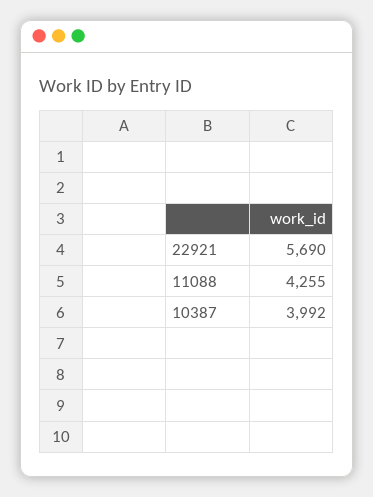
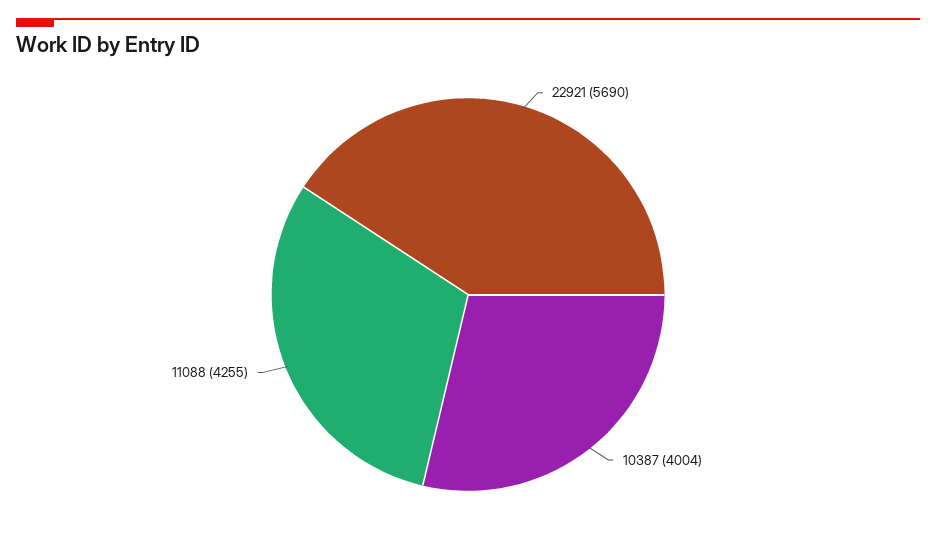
  {
    "22921": 5690,
    "11088": 4255,
-   "10387": 3992
+   "10387": 4004
  }

